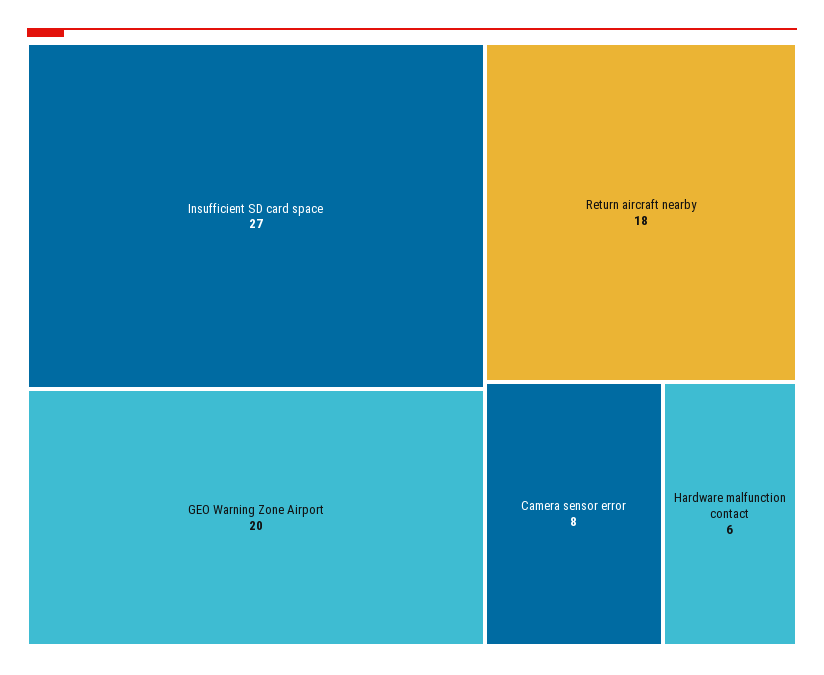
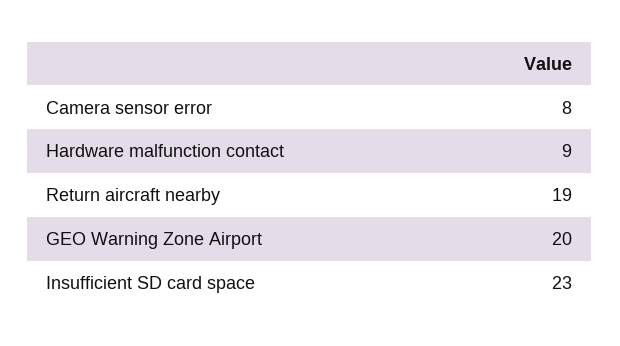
  {
-   "Insufficient SD card space": 27,
+   "Insufficient SD card space": 23,
    "GEO Warning Zone Airport": 20,
-   "Return aircraft nearby": 18,
+   "Return aircraft nearby": 19,
    "Camera sensor error": 8,
-   "Hardware malfunction contact": 6
+   "Hardware malfunction contact": 9
  }

